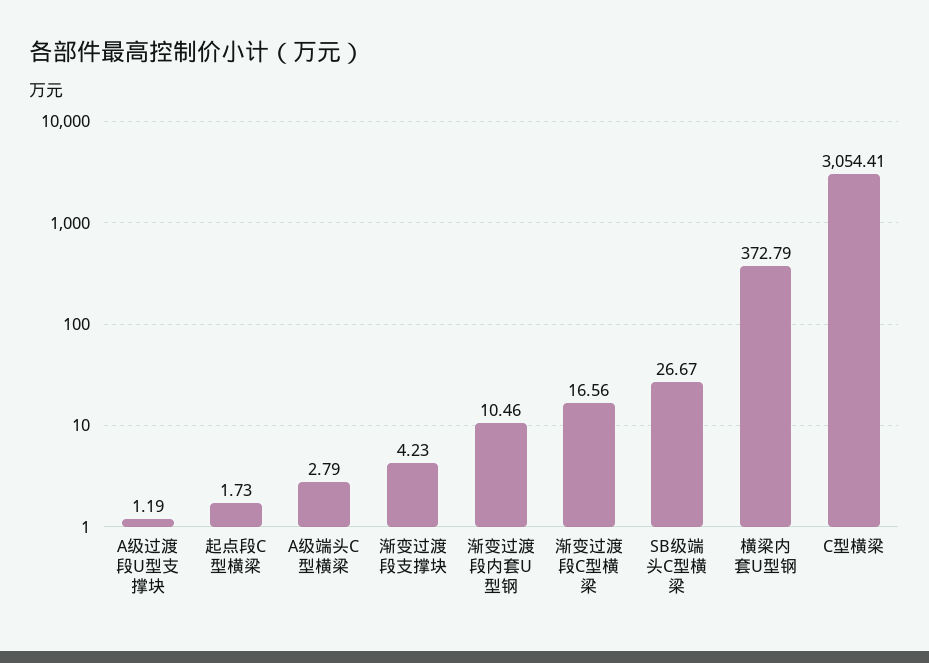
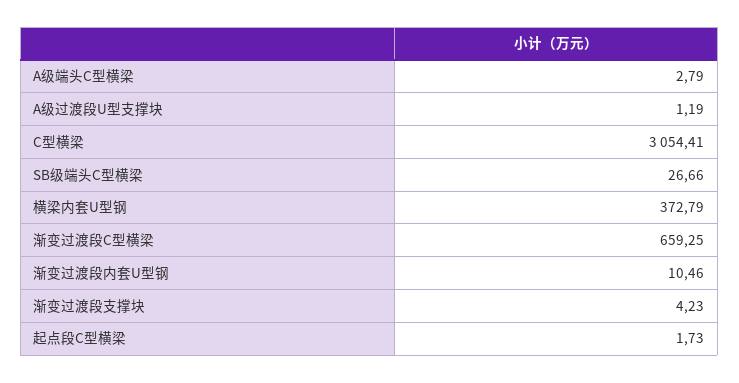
  {
    "A级过渡段U型支撑块": 1.19,
    "起点段C型横梁": 1.73,
    "A级端头C型横梁": 2.79,
    "渐变过渡段支撑块": 4.23,
    "渐变过渡段内套U型钢": 10.46,
-   "渐变过渡段C型横梁": 16.56,
+   "渐变过渡段C型横梁": 659.25,
-   "SB级端头C型横梁": 26.67,
+   "SB级端头C型横梁": 26.66,
    "横梁内套U型钢": 372.79,
    "C型横梁": 3054.41
  }

